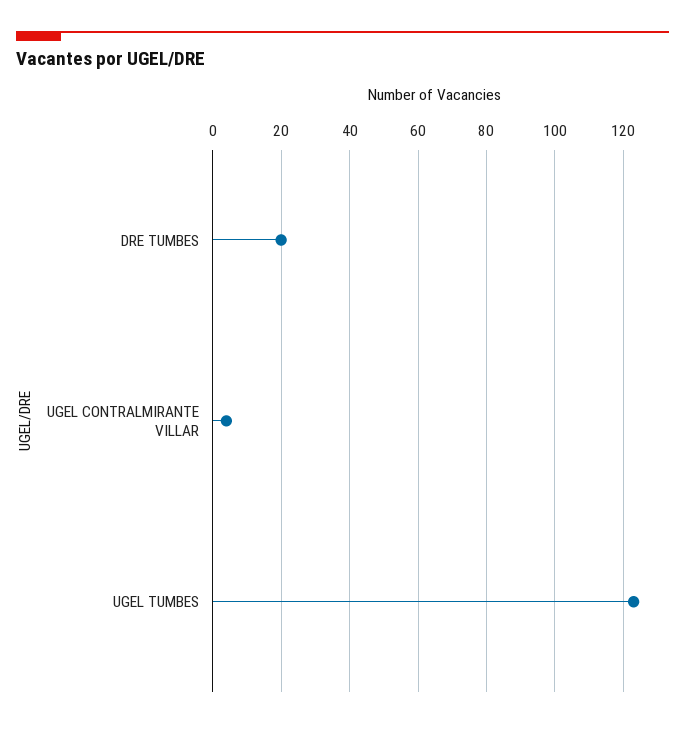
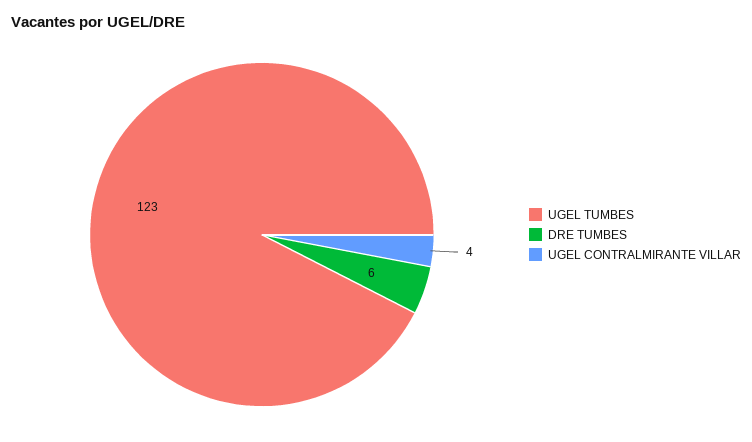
  {
-   "DRE TUMBES": 20,
+   "DRE TUMBES": 6,
    "UGEL CONTRALMIRANTE VILLAR": 4,
    "UGEL TUMBES": 123
  }

